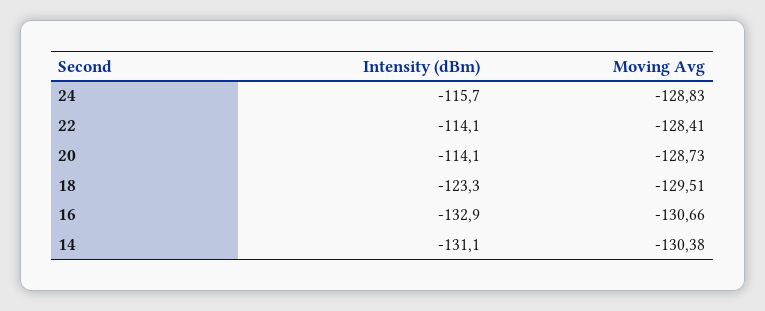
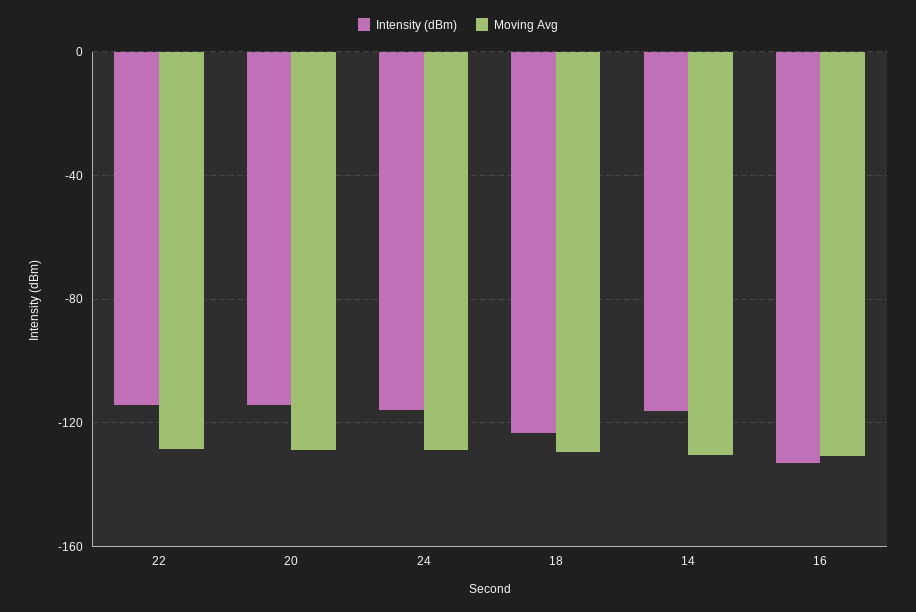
  {
    "Intensity (dBm)": {
      "24": -115.7,
      "22": -114.1,
      "20": -114.1,
      "18": -123.3,
      "16": -132.9,
-     "14": -131.1
+     "14": -115
    },
    "Moving Avg": {
      "24": -128.83,
      "22": -128.41,
      "20": -128.73,
      "18": -129.51,
      "16": -130.66,
      "14": -130.38
    }
  }

